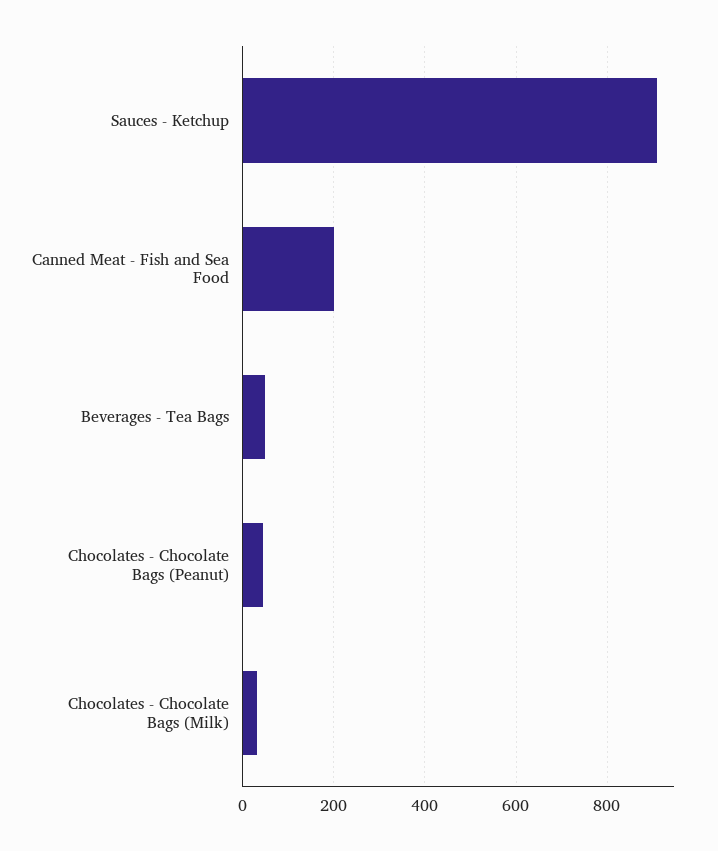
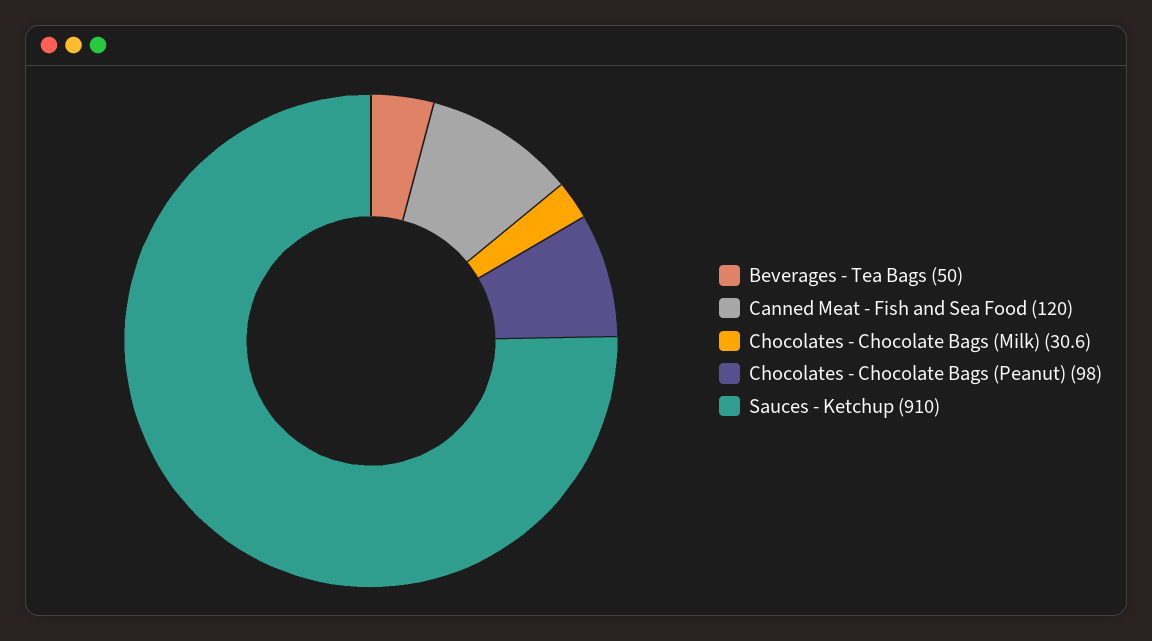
  {
    "Sauces - Ketchup": 910,
-   "Canned Meat - Fish and Sea Food": 200,
+   "Canned Meat - Fish and Sea Food": 120,
    "Beverages - Tea Bags": 50,
-   "Chocolates - Chocolate Bags (Peanut)": 40,
+   "Chocolates - Chocolate Bags (Peanut)": 98,
    "Chocolates - Chocolate Bags (Milk)": 30.6
  }

